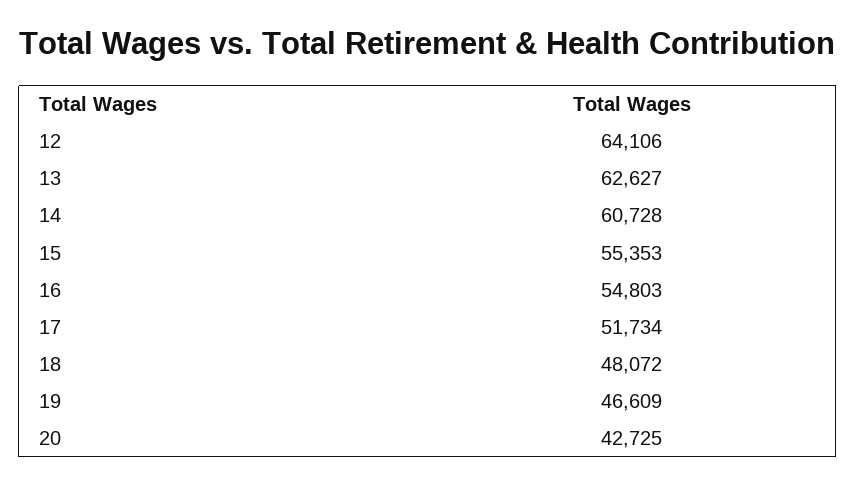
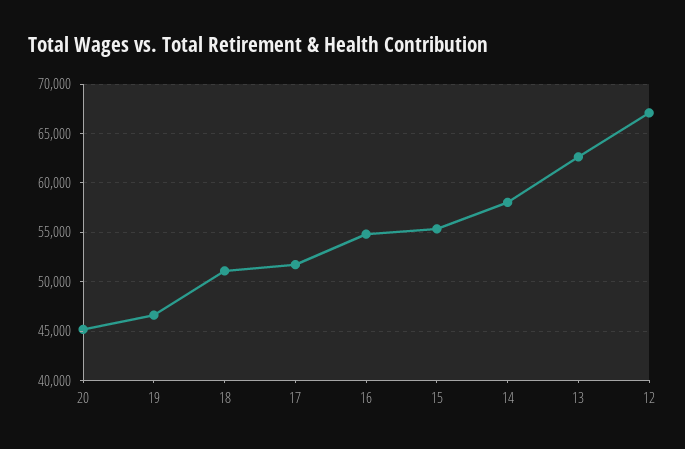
  {
-   "12": 64106,
+   "12": 67000,
    "13": 62627,
-   "14": 60728,
+   "14": 58000,
    "15": 55353,
    "16": 54803,
    "17": 51734,
-   "18": 48072,
+   "18": 51000,
    "19": 46609,
-   "20": 42725
+   "20": 45000
  }

